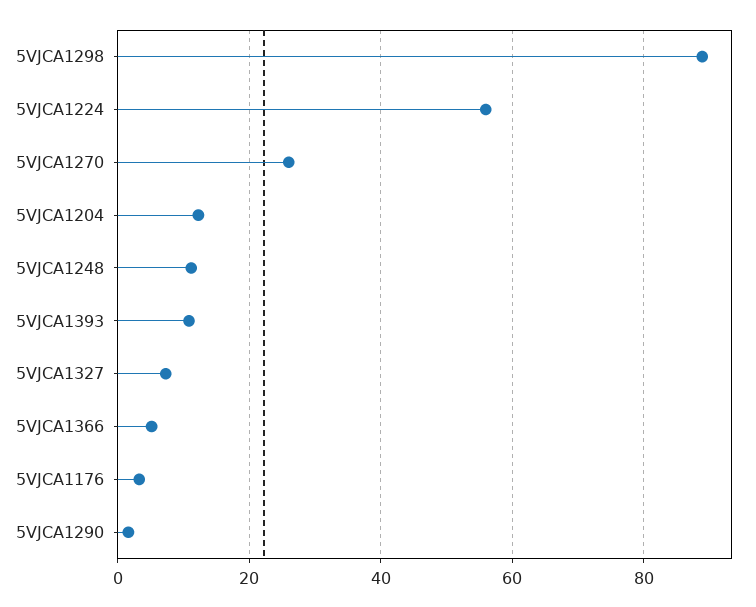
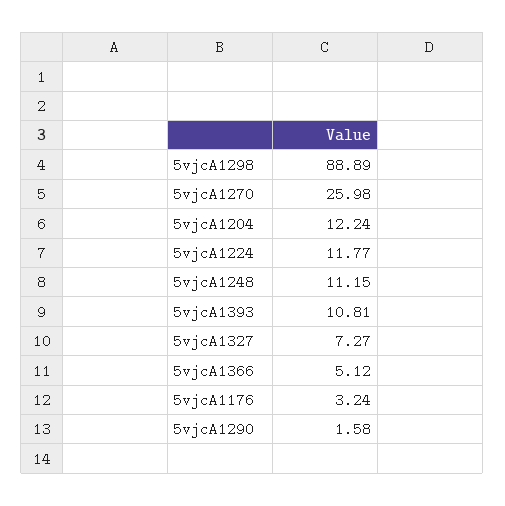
  {
    "5VJCA1298": 88.89,
-   "5VJCA1224": 56,
+   "5VJCA1224": 11.77,
    "5VJCA1270": 25.98,
    "5VJCA1204": 12.24,
    "5VJCA1248": 11.15,
    "5VJCA1393": 10.81,
    "5VJCA1327": 7.27,
    "5VJCA1366": 5.12,
    "5VJCA1176": 3.24,
    "5VJCA1290": 1.58
  }

